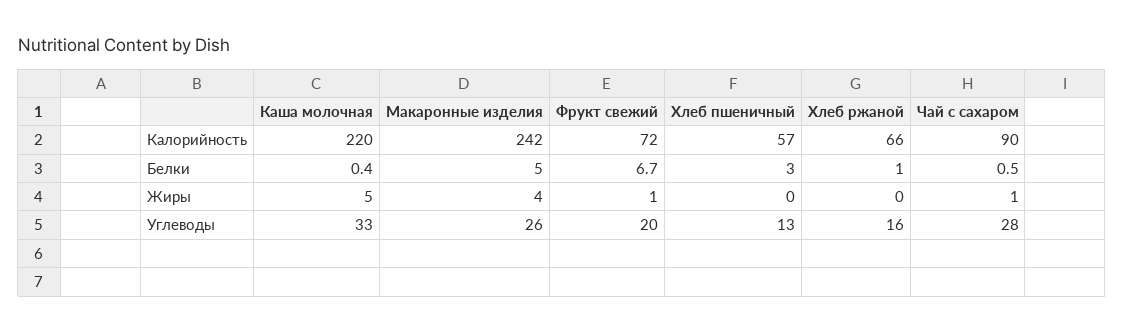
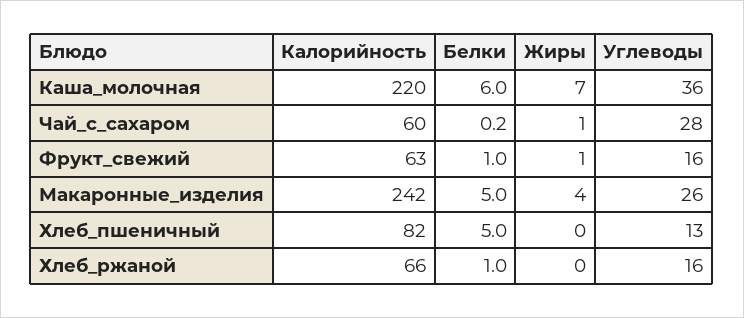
  {
    "Каша молочная": {
      "Калорийность": 220,
-     "Белки": 0.4,
+     "Белки": 6,
-     "Жиры": 5,
+     "Жиры": 7,
-     "Углеводы": 33
+     "Углеводы": 36
    },
    "Макаронные изделия": {
      "Калорийность": 242,
      "Белки": 5,
      "Жиры": 4,
      "Углеводы": 26
    },
    "Фрукт свежий": {
-     "Калорийность": 72,
+     "Калорийность": 63,
-     "Белки": 6.7,
+     "Белки": 1,
      "Жиры": 1,
-     "Углеводы": 20
+     "Углеводы": 16
    },
    "Хлеб пшеничный": {
-     "Калорийность": 57,
+     "Калорийность": 82,
-     "Белки": 3,
+     "Белки": 5,
      "Жиры": 0,
      "Углеводы": 13
    },
    "Хлеб ржаной": {
      "Калорийность": 66,
      "Белки": 1,
      "Жиры": 0,
      "Углеводы": 16
    },
    "Чай с сахаром": {
-     "Калорийность": 90,
+     "Калорийность": 60,
-     "Белки": 0.5,
+     "Белки": 0.2,
      "Жиры": 1,
      "Углеводы": 28
    }
  }

